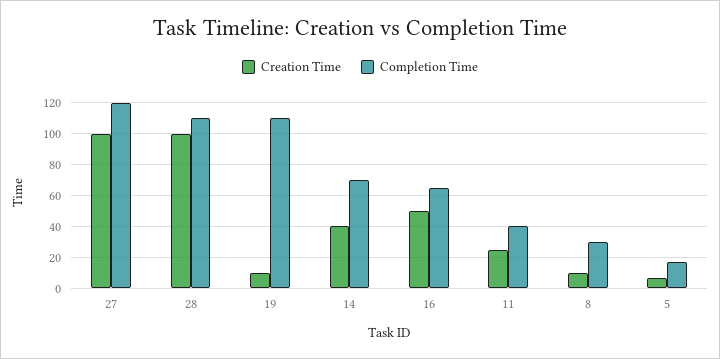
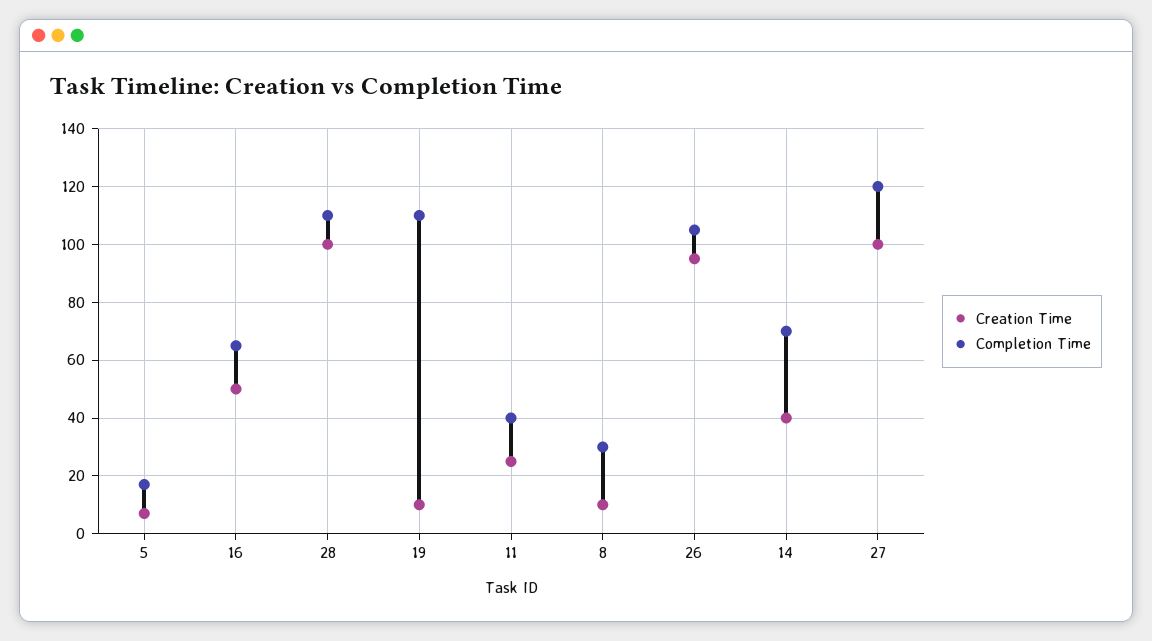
  {
    "Creation Time": {
      "27": 100,
      "28": 100,
      "19": 10,
      "14": 40,
      "16": 50,
      "11": 25,
      "8": 10,
-     "5": 5
+     "5": 5,
+     "26": 95
    },
    "Completion Time": {
      "27": 120,
      "28": 110,
      "19": 110,
      "14": 70,
      "16": 65,
      "11": 40,
      "8": 30,
-     "5": 15
+     "5": 15,
+     "26": 105
    }
  }

